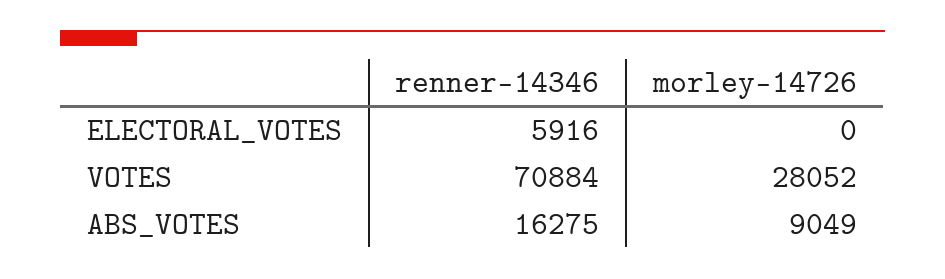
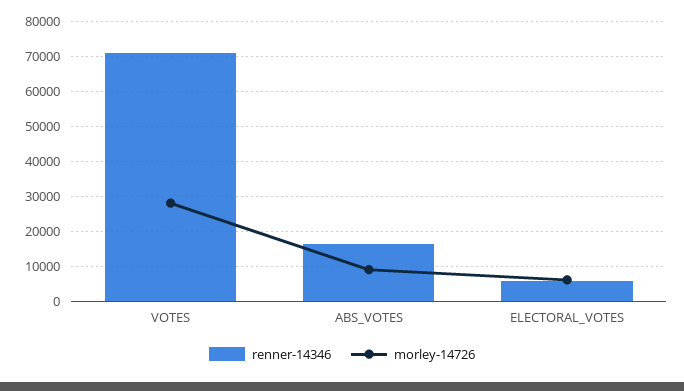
  {
    "renner-14346": {
      "ELECTORAL_VOTES": 5916,
      "VOTES": 70884,
      "ABS_VOTES": 16275
    },
    "morley-14726": {
-     "ELECTORAL_VOTES": 0,
+     "ELECTORAL_VOTES": 6000,
      "VOTES": 28052,
      "ABS_VOTES": 9049
    }
  }

